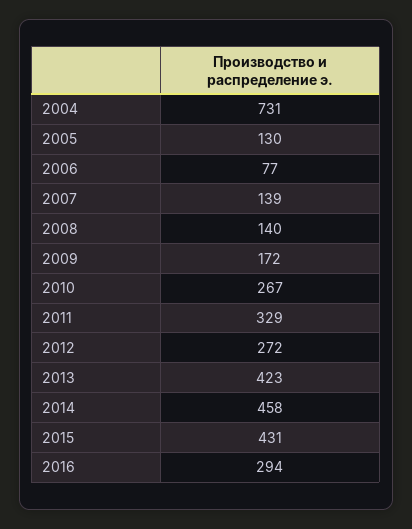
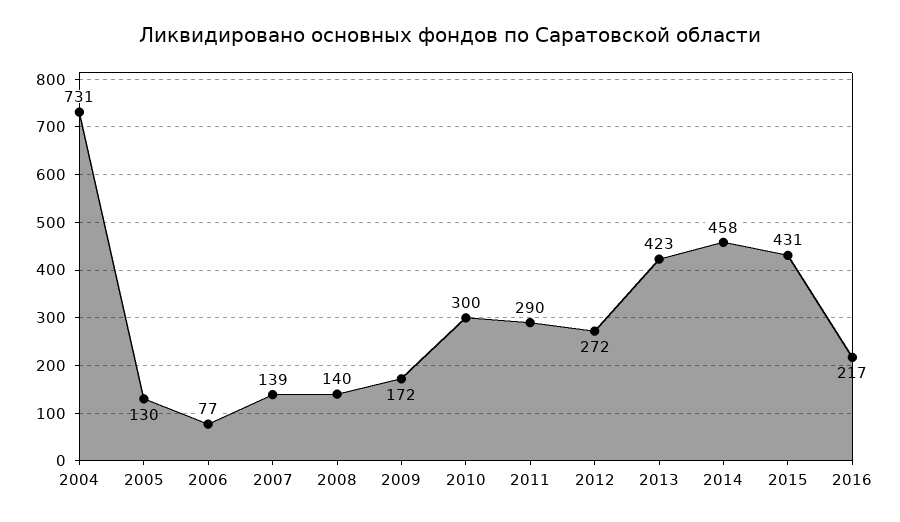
  {
    "2004": 731,
    "2005": 130,
    "2006": 77,
    "2007": 139,
    "2008": 140,
    "2009": 172,
-   "2010": 267,
+   "2010": 300,
-   "2011": 329,
+   "2011": 290,
    "2012": 272,
    "2013": 423,
    "2014": 458,
    "2015": 431,
-   "2016": 294
+   "2016": 217
  }

